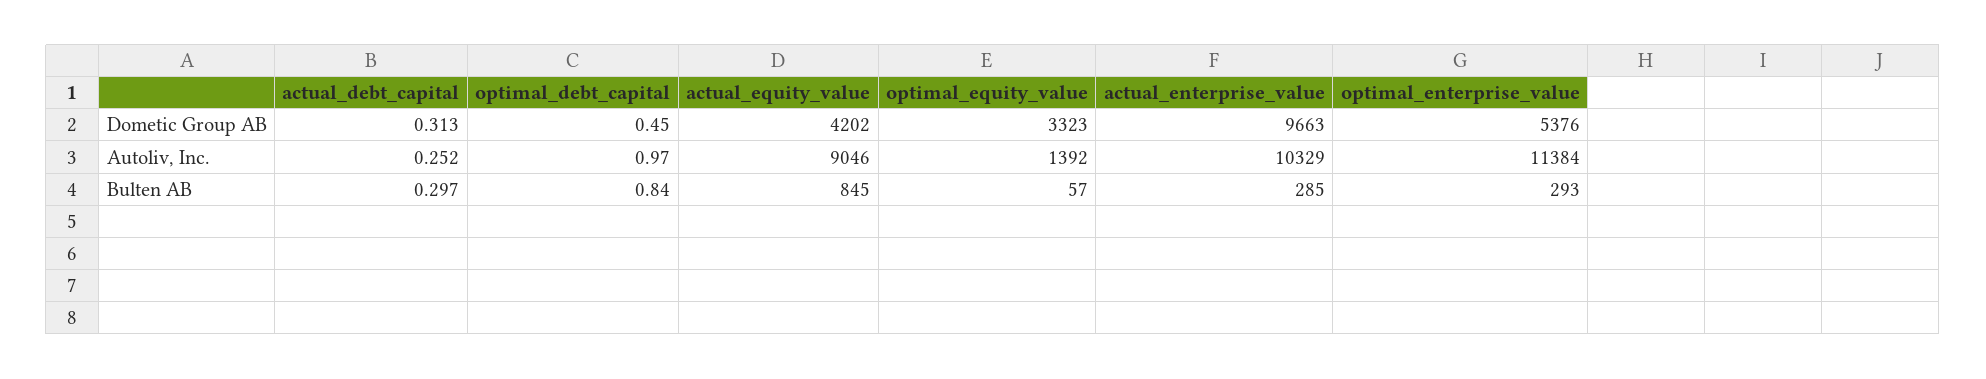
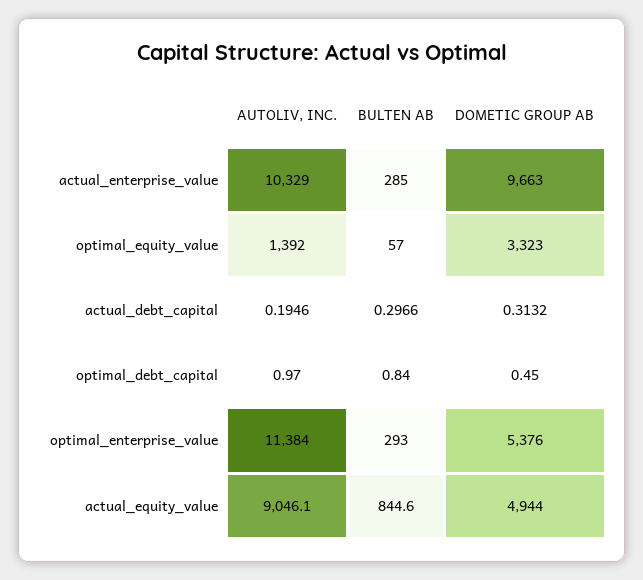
  {
    "actual_debt_capital": {
      "Dometic Group AB": 0.3132,
-     "Autoliv, Inc.": 0.252,
+     "Autoliv, Inc.": 0.1946,
      "Bulten AB": 0.2966
    },
    "optimal_debt_capital": {
      "Dometic Group AB": 0.45,
      "Autoliv, Inc.": 0.97,
      "Bulten AB": 0.84
    },
    "actual_equity_value": {
-     "Dometic Group AB": 4202,
+     "Dometic Group AB": 4944,
      "Autoliv, Inc.": 9046.1,
      "Bulten AB": 844.6
    },
    "optimal_equity_value": {
      "Dometic Group AB": 3323,
      "Autoliv, Inc.": 1392,
      "Bulten AB": 57
    },
    "actual_enterprise_value": {
      "Dometic Group AB": 9663,
      "Autoliv, Inc.": 10329,
      "Bulten AB": 285
    },
    "optimal_enterprise_value": {
      "Dometic Group AB": 5376,
      "Autoliv, Inc.": 11384,
      "Bulten AB": 293
    }
  }

